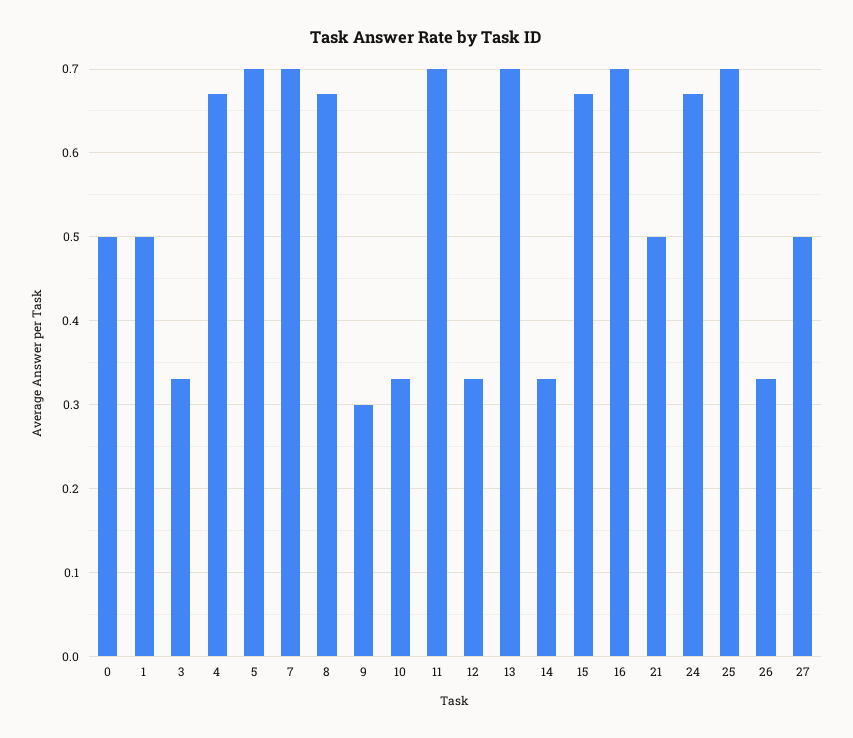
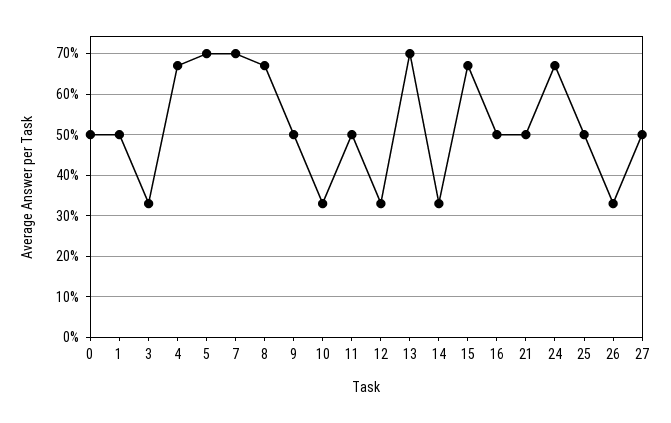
  {
    "0": 0.5,
    "1": 0.5,
    "3": 0.33,
    "4": 0.67,
    "5": 0.7,
    "7": 0.7,
    "8": 0.67,
-   "9": 0.3,
+   "9": 0.5,
    "10": 0.33,
-   "11": 0.7,
+   "11": 0.5,
    "12": 0.33,
    "13": 0.7,
    "14": 0.33,
    "15": 0.67,
-   "16": 0.7,
+   "16": 0.5,
    "21": 0.5,
    "24": 0.67,
-   "25": 0.7,
+   "25": 0.5,
    "26": 0.33,
    "27": 0.5
  }

